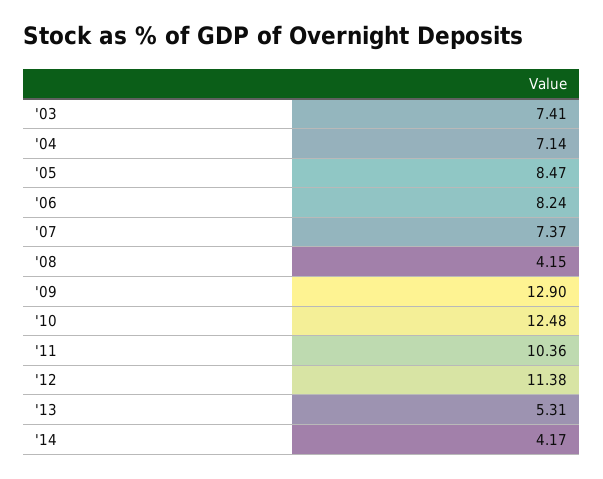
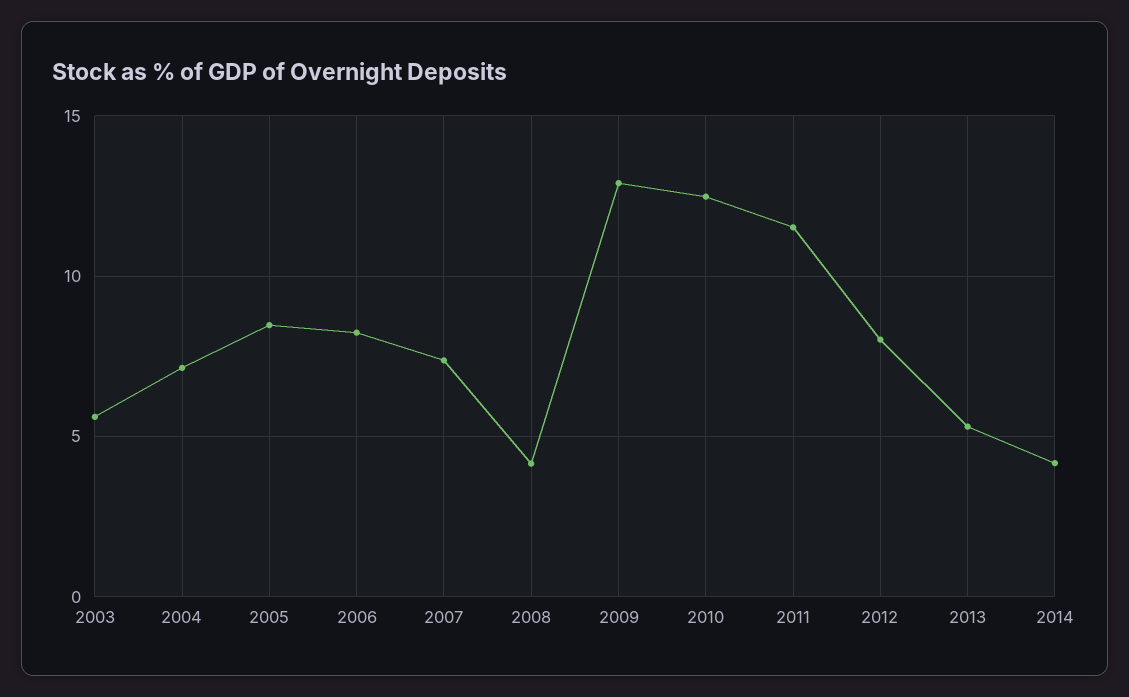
  {
-   "'03": 7.41,
+   "'03": 5.5,
    "'04": 7.14,
    "'05": 8.47,
    "'06": 8.24,
    "'07": 7.37,
    "'08": 4.15,
    "'09": 12.9,
    "'10": 12.48,
-   "'11": 10.36,
+   "'11": 11.5,
-   "'12": 11.38,
+   "'12": 8,
    "'13": 5.31,
    "'14": 4.17
  }

